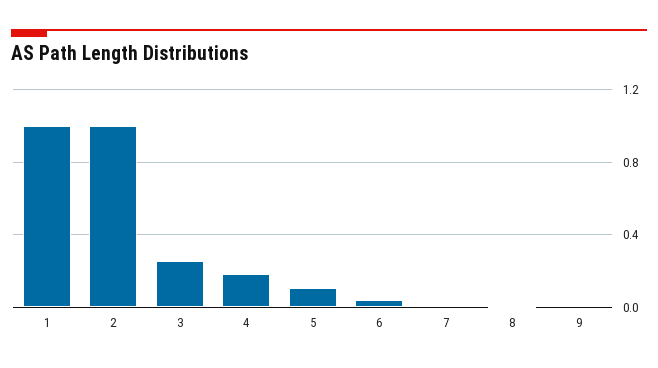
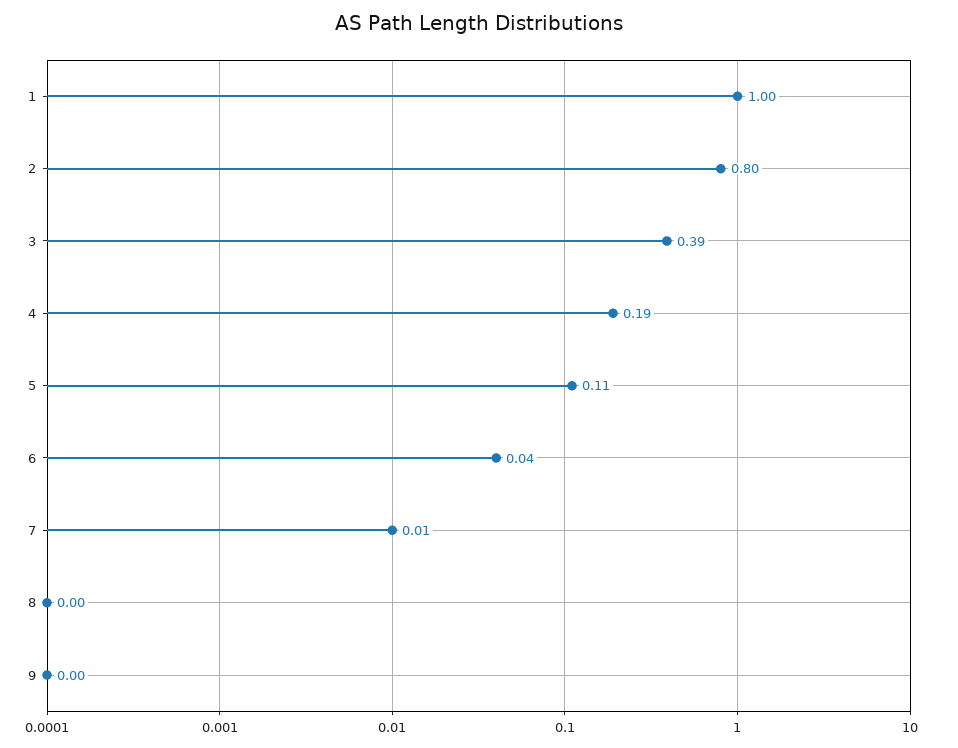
  {
    "1": 1,
-   "2": 1,
+   "2": 0.8,
-   "3": 0.25,
+   "3": 0.39,
    "4": 0.19,
    "5": 0.11,
    "6": 0.04,
    "7": 0.01,
    "8": 0,
    "9": 0
  }

